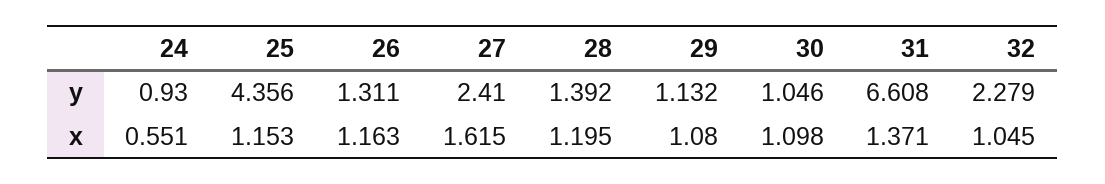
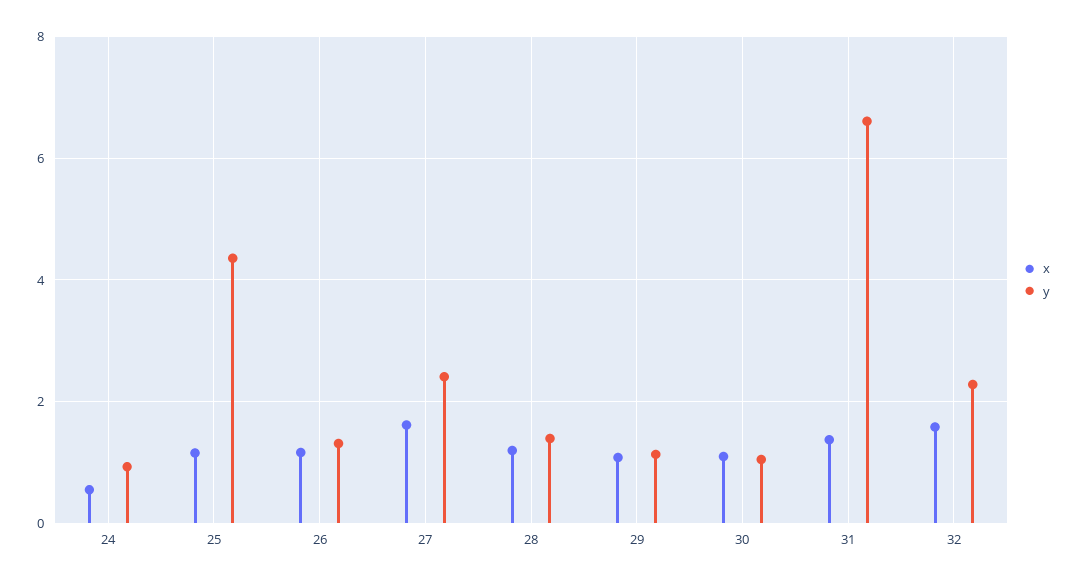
  {
    "y": {
      "24": 0.93,
      "25": 4.356,
      "26": 1.311,
      "27": 2.41,
      "28": 1.392,
      "29": 1.132,
      "30": 1.046,
      "31": 6.608,
      "32": 2.279
    },
    "x": {
      "24": 0.551,
      "25": 1.153,
      "26": 1.163,
      "27": 1.615,
      "28": 1.195,
      "29": 1.08,
      "30": 1.098,
      "31": 1.371,
-     "32": 1.045
+     "32": 1.6
    }
  }

